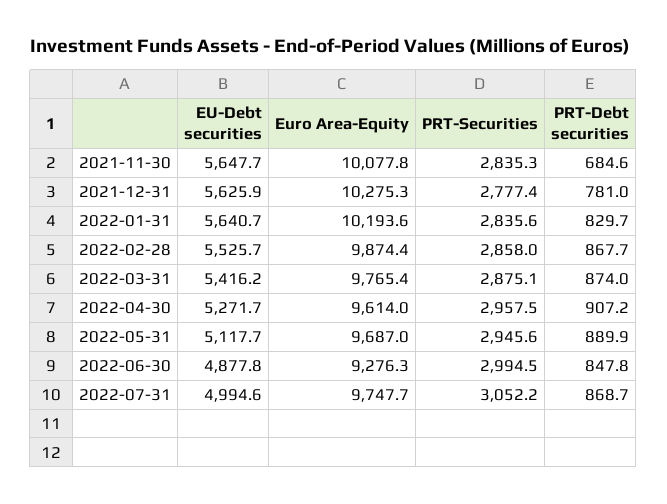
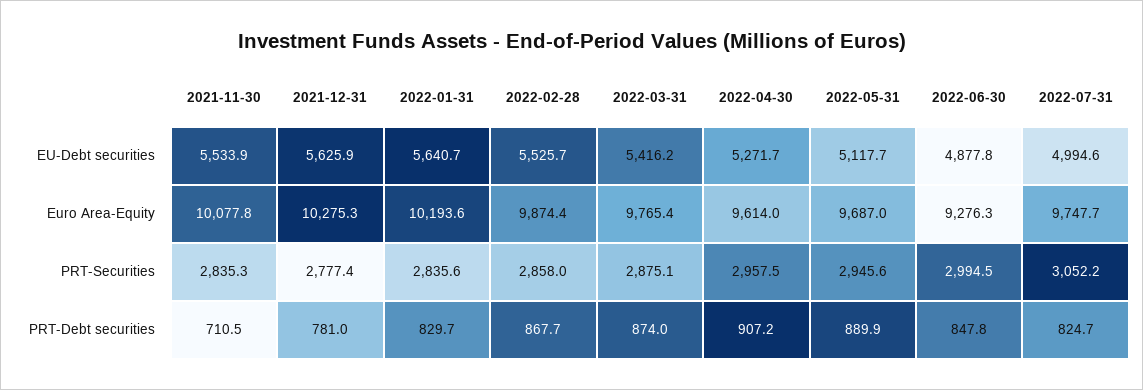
  {
    "EU-Debt securities": {
-     "2021-11-30": 5647.7,
+     "2021-11-30": 5533.9,
      "2021-12-31": 5625.9,
      "2022-01-31": 5640.7,
      "2022-02-28": 5525.7,
      "2022-03-31": 5416.2,
      "2022-04-30": 5271.7,
      "2022-05-31": 5117.7,
      "2022-06-30": 4877.8,
      "2022-07-31": 4994.6
    },
    "Euro Area-Equity": {
      "2021-11-30": 10077.8,
      "2021-12-31": 10275.3,
      "2022-01-31": 10193.6,
      "2022-02-28": 9874.4,
      "2022-03-31": 9765.4,
      "2022-04-30": 9614,
      "2022-05-31": 9687,
      "2022-06-30": 9276.3,
      "2022-07-31": 9747.7
    },
    "PRT-Securities": {
      "2021-11-30": 2835.3,
      "2021-12-31": 2777.4,
      "2022-01-31": 2835.6,
      "2022-02-28": 2858,
      "2022-03-31": 2875.1,
      "2022-04-30": 2957.5,
      "2022-05-31": 2945.6,
      "2022-06-30": 2994.5,
      "2022-07-31": 3052.2
    },
    "PRT-Debt securities": {
-     "2021-11-30": 684.6,
+     "2021-11-30": 710.5,
      "2021-12-31": 781,
      "2022-01-31": 829.7,
      "2022-02-28": 867.7,
      "2022-03-31": 874,
      "2022-04-30": 907.2,
      "2022-05-31": 889.9,
      "2022-06-30": 847.8,
-     "2022-07-31": 868.7
+     "2022-07-31": 824.7
    }
  }

